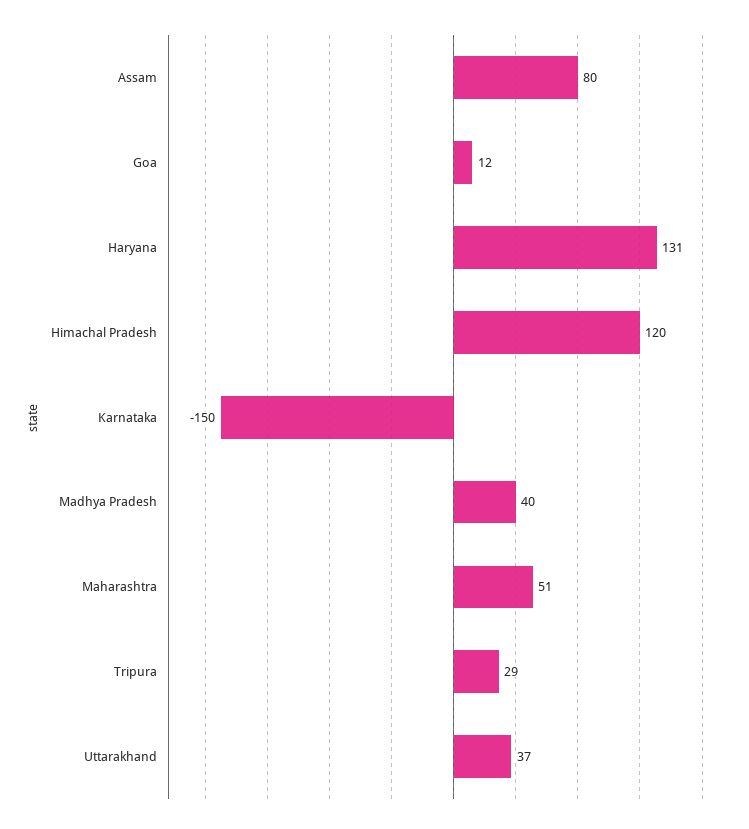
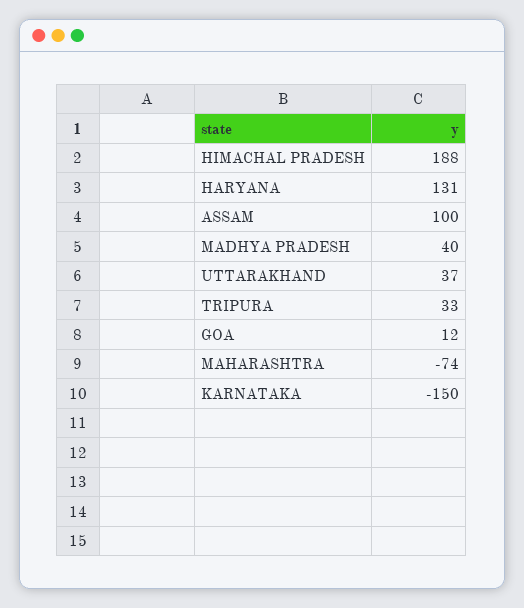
  {
-   "Assam": 80,
+   "Assam": 100,
    "Goa": 12,
    "Haryana": 131,
-   "Himachal Pradesh": 120,
+   "Himachal Pradesh": 188,
    "Karnataka": -150,
    "Madhya Pradesh": 40,
-   "Maharashtra": 51,
+   "Maharashtra": -74,
-   "Tripura": 29,
+   "Tripura": 33,
    "Uttarakhand": 37
  }

